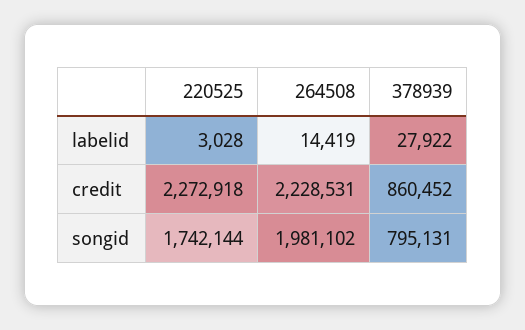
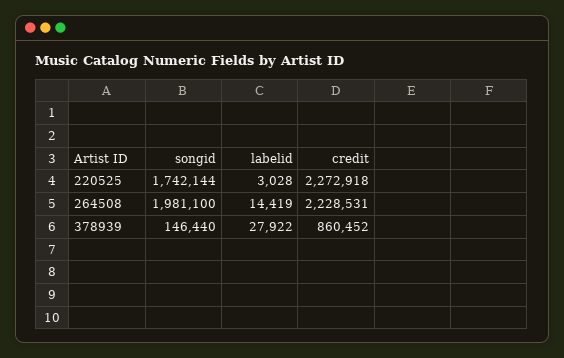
  {
    "220525": {
      "labelid": 3028,
      "credit": 2272918,
      "songid": 1742144
    },
    "264508": {
      "labelid": 14419,
      "credit": 2228531,
-     "songid": 1981102
+     "songid": 1981100
    },
    "378939": {
      "labelid": 27922,
      "credit": 860452,
-     "songid": 795131
+     "songid": 146440
    }
  }

